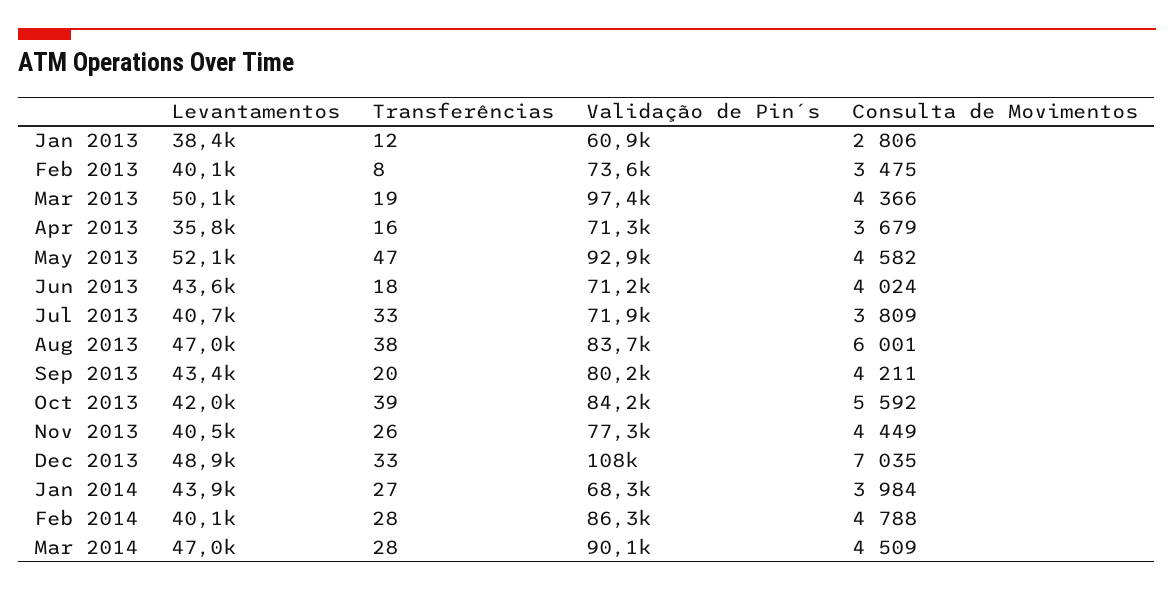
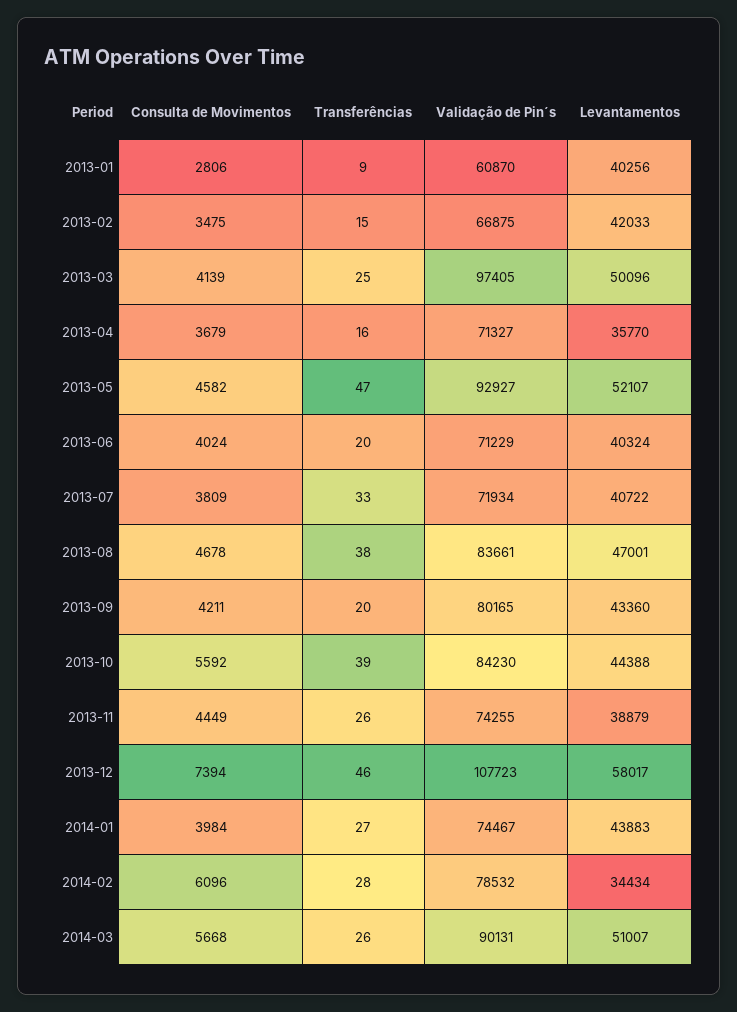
  {
    "Levantamentos": {
-     "Jan 2013": 38400,
+     "Jan 2013": 40256,
-     "Feb 2013": 40100,
+     "Feb 2013": 42033,
      "Mar 2013": 50096,
      "Apr 2013": 35770,
      "May 2013": 52107,
-     "Jun 2013": 43600,
+     "Jun 2013": 40324,
      "Jul 2013": 40722,
      "Aug 2013": 47001,
      "Sep 2013": 43360,
-     "Oct 2013": 42000,
+     "Oct 2013": 44388,
-     "Nov 2013": 40500,
+     "Nov 2013": 38879,
-     "Dec 2013": 48900,
+     "Dec 2013": 58017,
      "Jan 2014": 43883,
-     "Feb 2014": 40100,
+     "Feb 2014": 34434,
-     "Mar 2014": 47000
+     "Mar 2014": 51007
    },
    "Transferências": {
-     "Jan 2013": 12,
+     "Jan 2013": 9,
-     "Feb 2013": 8,
+     "Feb 2013": 15,
-     "Mar 2013": 19,
+     "Mar 2013": 25,
      "Apr 2013": 16,
      "May 2013": 47,
-     "Jun 2013": 18,
+     "Jun 2013": 20,
      "Jul 2013": 33,
      "Aug 2013": 38,
      "Sep 2013": 20,
      "Oct 2013": 39,
      "Nov 2013": 26,
-     "Dec 2013": 33,
+     "Dec 2013": 46,
      "Jan 2014": 27,
      "Feb 2014": 28,
-     "Mar 2014": 28
+     "Mar 2014": 26
    },
    "Validação de Pin´s": {
      "Jan 2013": 60870,
-     "Feb 2013": 73600,
+     "Feb 2013": 66875,
      "Mar 2013": 97405,
      "Apr 2013": 71327,
      "May 2013": 92927,
      "Jun 2013": 71229,
      "Jul 2013": 71934,
      "Aug 2013": 83661,
      "Sep 2013": 80165,
      "Oct 2013": 84230,
-     "Nov 2013": 77300,
+     "Nov 2013": 74255,
      "Dec 2013": 107723,
-     "Jan 2014": 68300,
+     "Jan 2014": 74467,
-     "Feb 2014": 86300,
+     "Feb 2014": 78532,
      "Mar 2014": 90131
    },
    "Consulta de Movimentos": {
      "Jan 2013": 2806,
      "Feb 2013": 3475,
-     "Mar 2013": 4366,
+     "Mar 2013": 4139,
      "Apr 2013": 3679,
      "May 2013": 4582,
      "Jun 2013": 4024,
      "Jul 2013": 3809,
-     "Aug 2013": 6001,
+     "Aug 2013": 4678,
      "Sep 2013": 4211,
      "Oct 2013": 5592,
      "Nov 2013": 4449,
-     "Dec 2013": 7035,
+     "Dec 2013": 7394,
      "Jan 2014": 3984,
-     "Feb 2014": 4788,
+     "Feb 2014": 6096,
-     "Mar 2014": 4509
+     "Mar 2014": 5668
    }
  }

